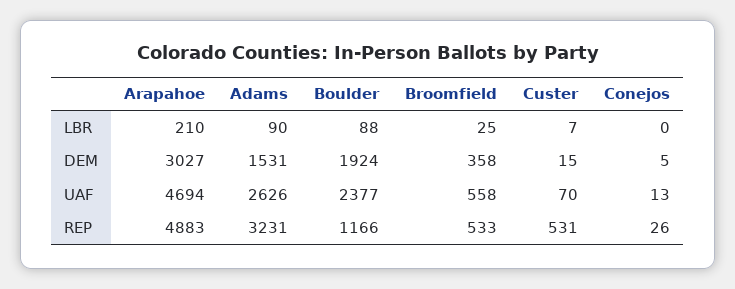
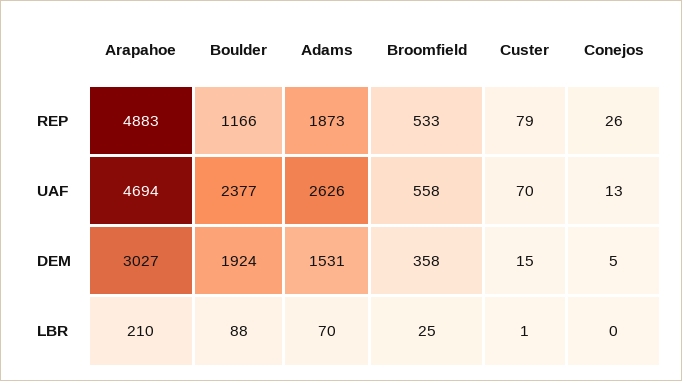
  {
    "Arapahoe": {
      "LBR": 210,
      "DEM": 3027,
      "UAF": 4694,
      "REP": 4883
    },
    "Adams": {
-     "LBR": 90,
+     "LBR": 70,
      "DEM": 1531,
      "UAF": 2626,
-     "REP": 3231
+     "REP": 1873
    },
    "Boulder": {
      "LBR": 88,
      "DEM": 1924,
      "UAF": 2377,
      "REP": 1166
    },
    "Broomfield": {
      "LBR": 25,
      "DEM": 358,
      "UAF": 558,
      "REP": 533
    },
    "Custer": {
-     "LBR": 7,
+     "LBR": 1,
      "DEM": 15,
      "UAF": 70,
-     "REP": 531
+     "REP": 79
    },
    "Conejos": {
      "LBR": 0,
      "DEM": 5,
      "UAF": 13,
      "REP": 26
    }
  }

